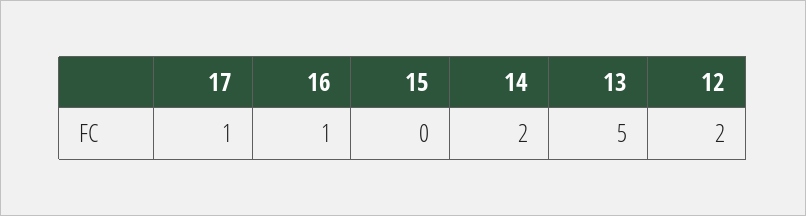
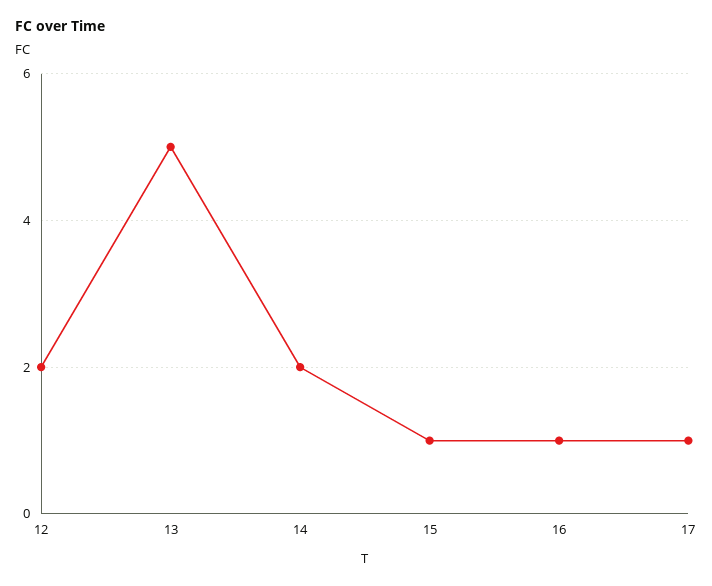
  {
    "17": 1,
    "16": 1,
-   "15": 0,
+   "15": 1,
    "14": 2,
    "13": 5,
    "12": 2
  }

